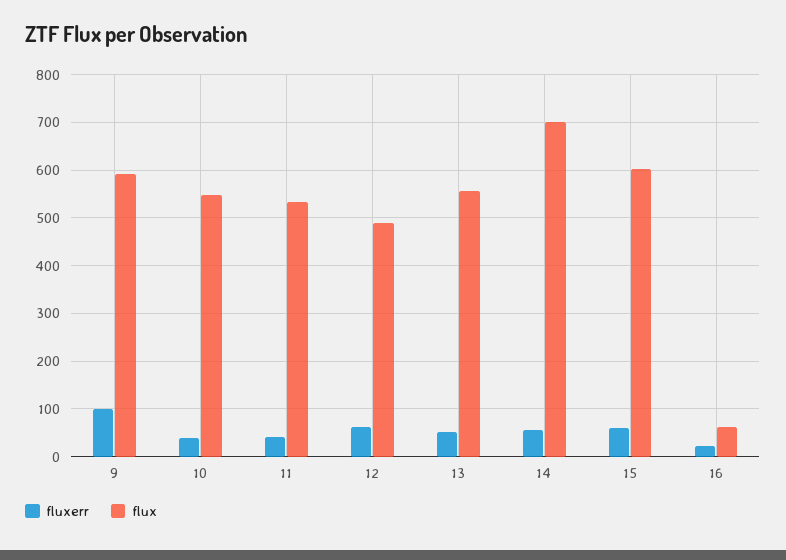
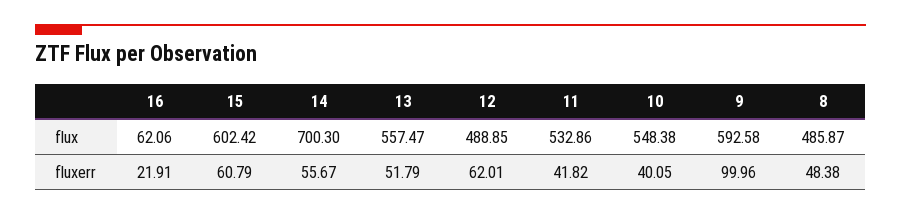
  {
    "fluxerr": {
      "9": 99.96,
      "10": 40.05,
      "11": 41.82,
      "12": 62.01,
      "13": 51.79,
      "14": 55.67,
      "15": 60.79,
-     "16": 21.91
+     "16": 21.91,
+     "8": 48.38
    },
    "flux": {
      "9": 592.58,
      "10": 548.38,
      "11": 532.86,
      "12": 488.85,
      "13": 557.47,
      "14": 700.3,
      "15": 602.42,
-     "16": 62.06
+     "16": 62.06,
+     "8": 485.87
    }
  }

